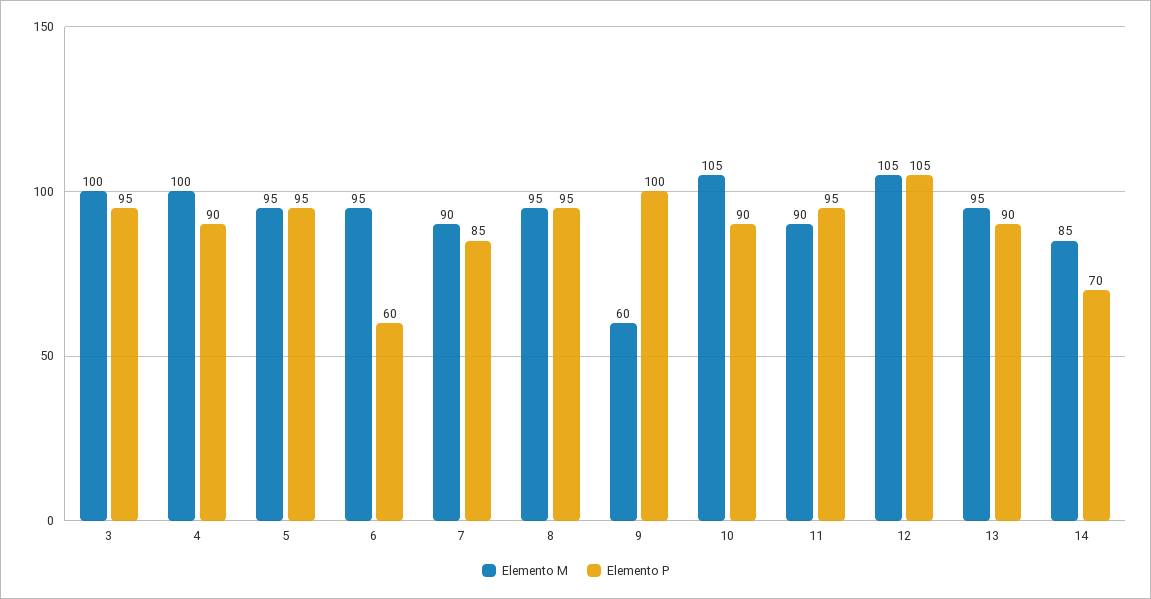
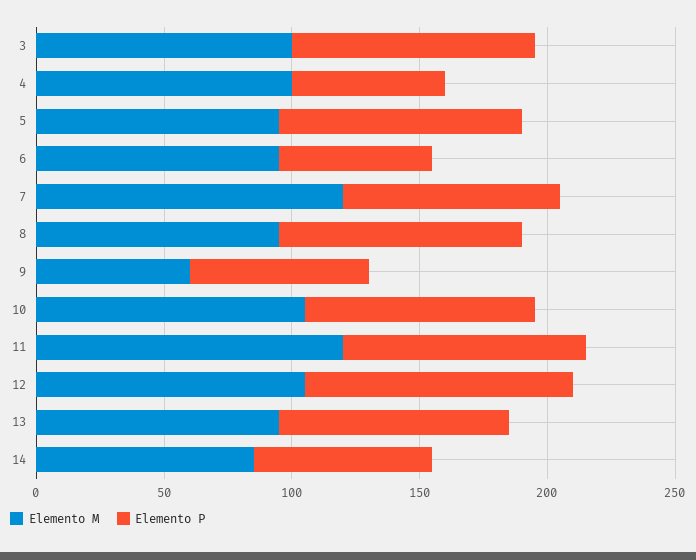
  {
    "Elemento M": {
      "3": 100,
      "4": 100,
      "5": 95,
      "6": 95,
-     "7": 90,
+     "7": 120,
      "8": 95,
      "9": 60,
      "10": 105,
-     "11": 90,
+     "11": 120,
      "12": 105,
      "13": 95,
      "14": 85
    },
    "Elemento P": {
      "3": 95,
-     "4": 90,
+     "4": 60,
      "5": 95,
      "6": 60,
      "7": 85,
      "8": 95,
-     "9": 100,
+     "9": 70,
      "10": 90,
      "11": 95,
      "12": 105,
      "13": 90,
      "14": 70
    }
  }

